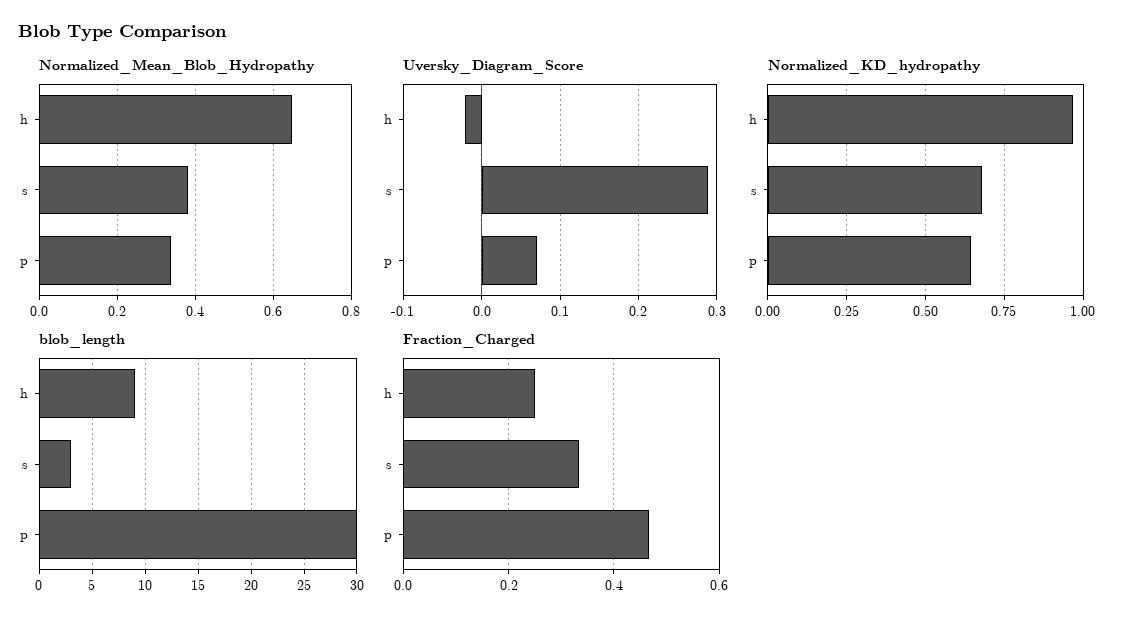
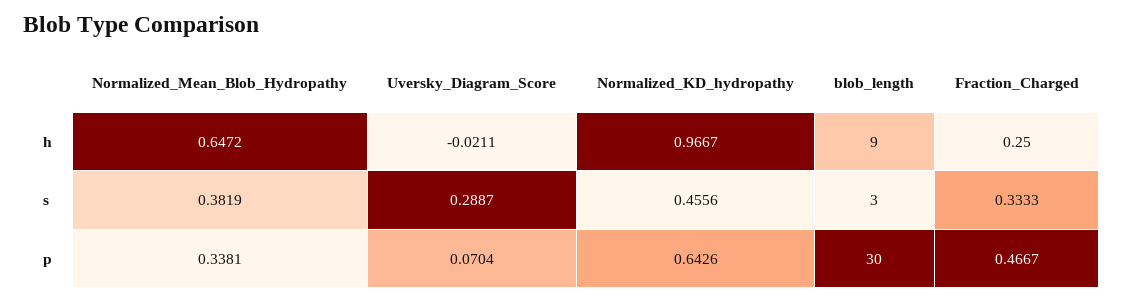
  {
    "Normalized_Mean_Blob_Hydropathy": {
      "h": 0.6472,
      "s": 0.3819,
      "p": 0.3381
    },
    "Uversky_Diagram_Score": {
      "h": -0.0211,
      "s": 0.2887,
      "p": 0.0704
    },
    "Normalized_KD_hydropathy": {
      "h": 0.9667,
-     "s": 0.675,
+     "s": 0.4556,
      "p": 0.6426
    },
    "blob_length": {
      "h": 9,
      "s": 3,
      "p": 30
    },
    "Fraction_Charged": {
      "h": 0.25,
      "s": 0.3333,
      "p": 0.4667
    }
  }

